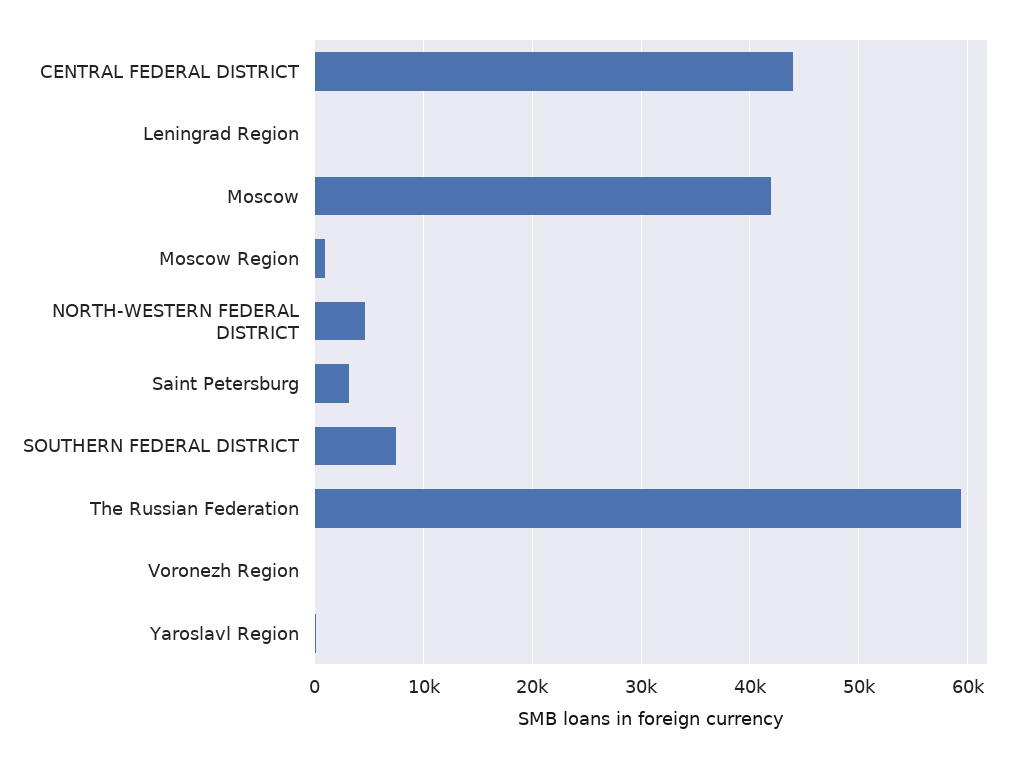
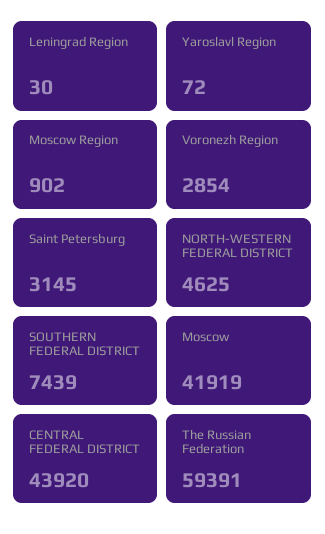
  {
    "CENTRAL FEDERAL DISTRICT": 43920,
    "Leningrad Region": 30,
    "Moscow": 41919,
    "Moscow Region": 902,
    "NORTH-WESTERN FEDERAL DISTRICT": 4625,
    "Saint Petersburg": 3145,
    "SOUTHERN FEDERAL DISTRICT": 7439,
    "The Russian Federation": 59391,
-   "Voronezh Region": 0,
+   "Voronezh Region": 2854,
    "Yaroslavl Region": 72
  }

